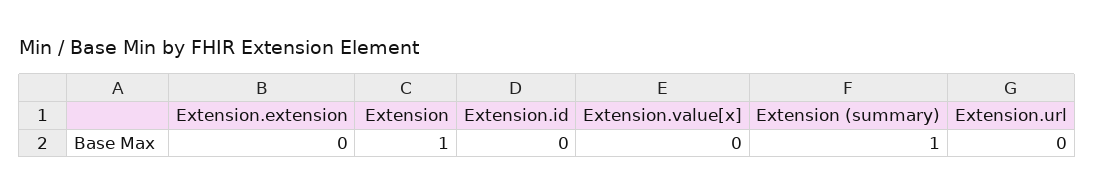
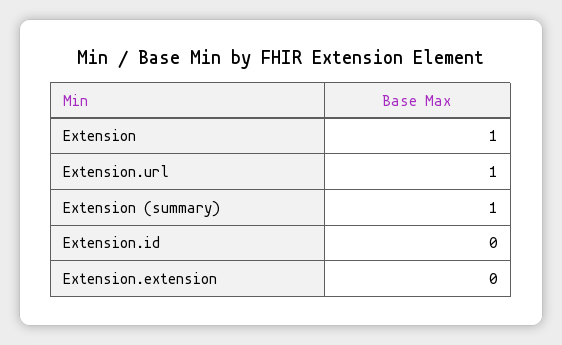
  {
    "Extension.extension": 0,
    "Extension": 1,
    "Extension.id": 0,
-   "Extension.value[x]": 0,
    "Extension (summary)": 1,
-   "Extension.url": 0
+   "Extension.url": 1
  }

